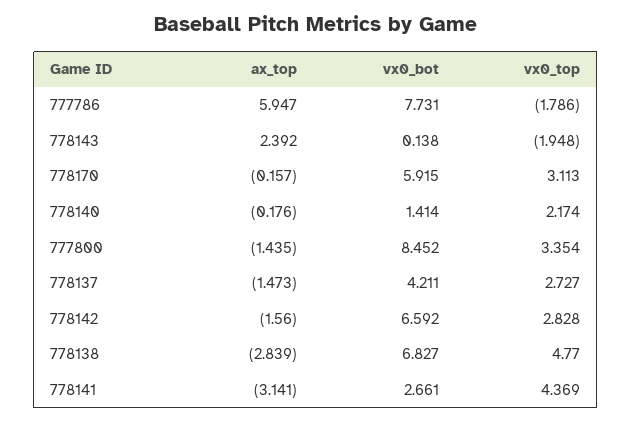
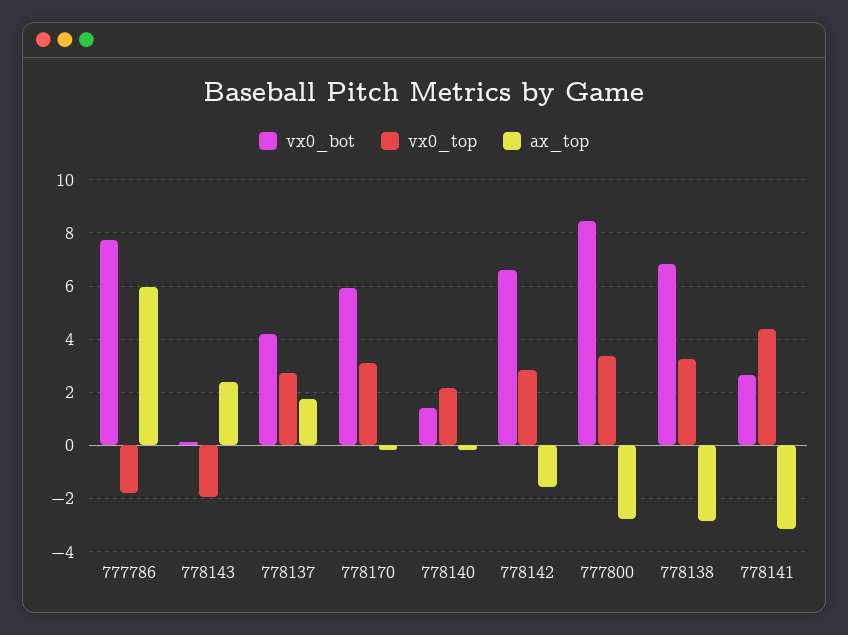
  {
    "ax_top": {
      "777786": 5.947,
      "778143": 2.392,
      "778170": -0.157,
      "778140": -0.176,
-     "777800": -1.435,
+     "777800": -2.75,
-     "778137": -1.473,
+     "778137": 1.75,
      "778142": -1.56,
      "778138": -2.839,
      "778141": -3.141
    },
    "vx0_bot": {
      "777786": 7.731,
      "778143": 0.138,
      "778170": 5.915,
      "778140": 1.414,
      "777800": 8.452,
      "778137": 4.211,
      "778142": 6.592,
      "778138": 6.827,
      "778141": 2.661
    },
    "vx0_top": {
      "777786": -1.786,
      "778143": -1.948,
      "778170": 3.113,
      "778140": 2.174,
      "777800": 3.354,
      "778137": 2.727,
      "778142": 2.828,
-     "778138": 4.77,
+     "778138": 3.25,
      "778141": 4.369
    }
  }

